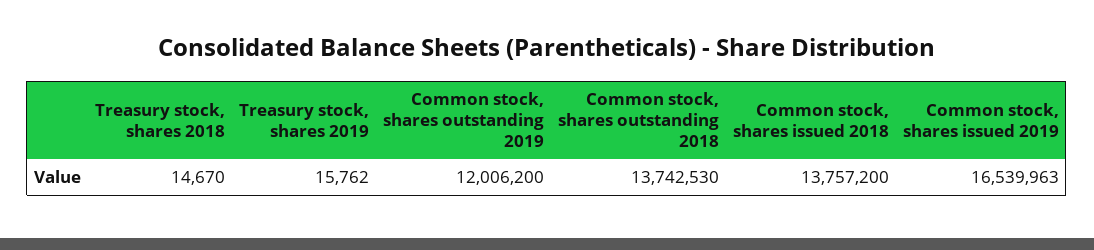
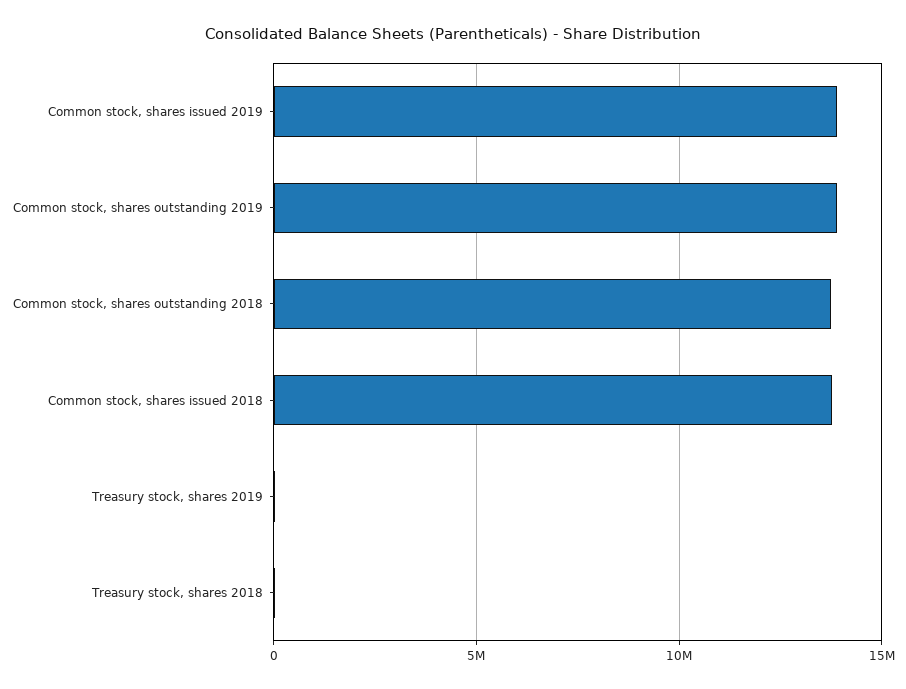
  {
    "Treasury stock, shares 2018": 14670,
    "Treasury stock, shares 2019": 15762,
-   "Common stock, shares outstanding 2019": 12006200,
+   "Common stock, shares outstanding 2019": 14000000,
    "Common stock, shares outstanding 2018": 13742530,
    "Common stock, shares issued 2018": 13757200,
-   "Common stock, shares issued 2019": 16539963
+   "Common stock, shares issued 2019": 14000000
  }

